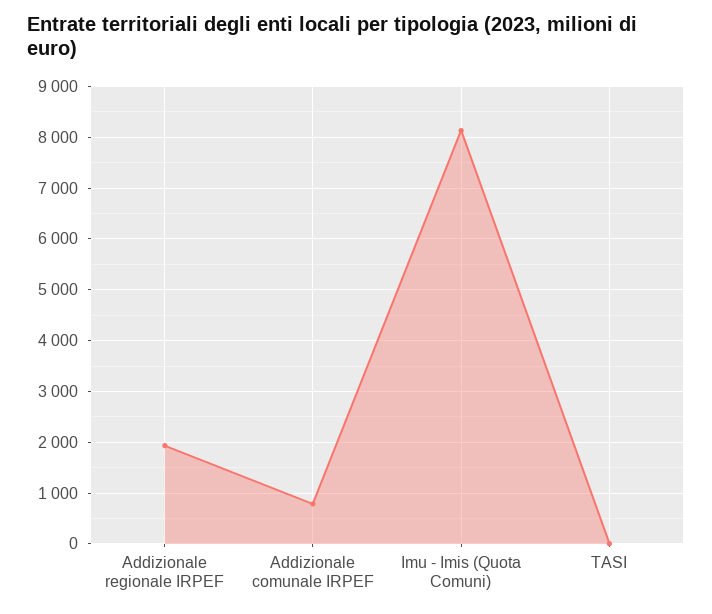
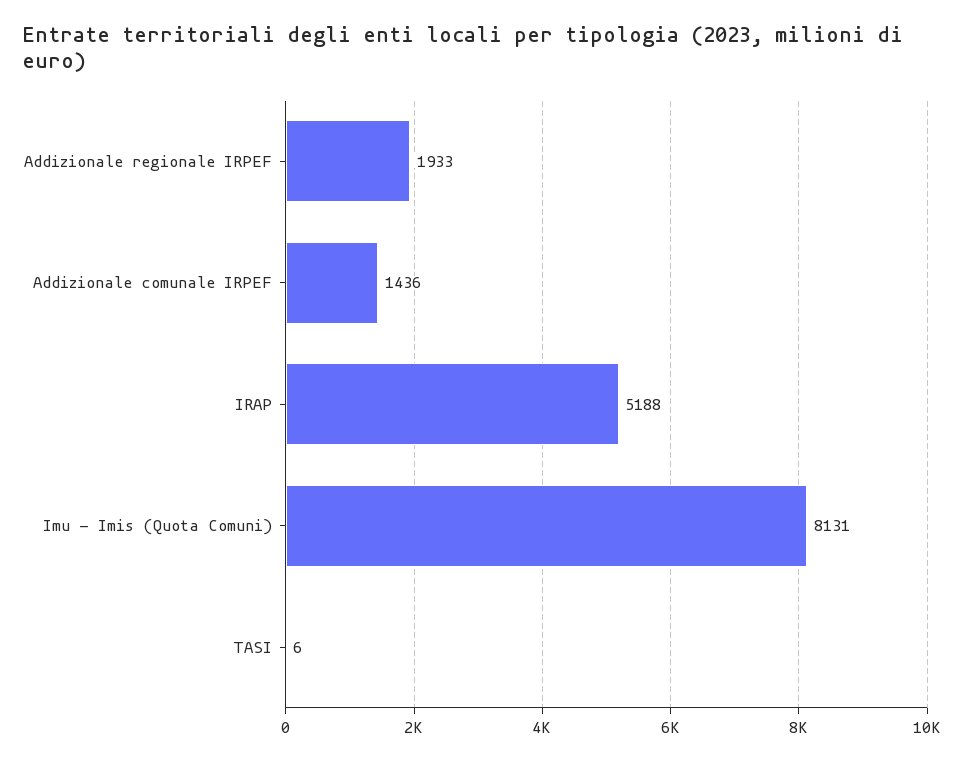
  {
    "Addizionale regionale IRPEF": 1933,
-   "Addizionale comunale IRPEF": 800,
+   "Addizionale comunale IRPEF": 1436,
    "Imu - Imis (Quota Comuni)": 8131,
-   "TASI": 6
+   "TASI": 6,
+   "IRAP": 5188
  }

